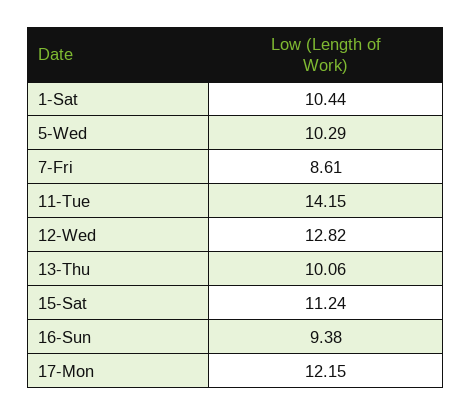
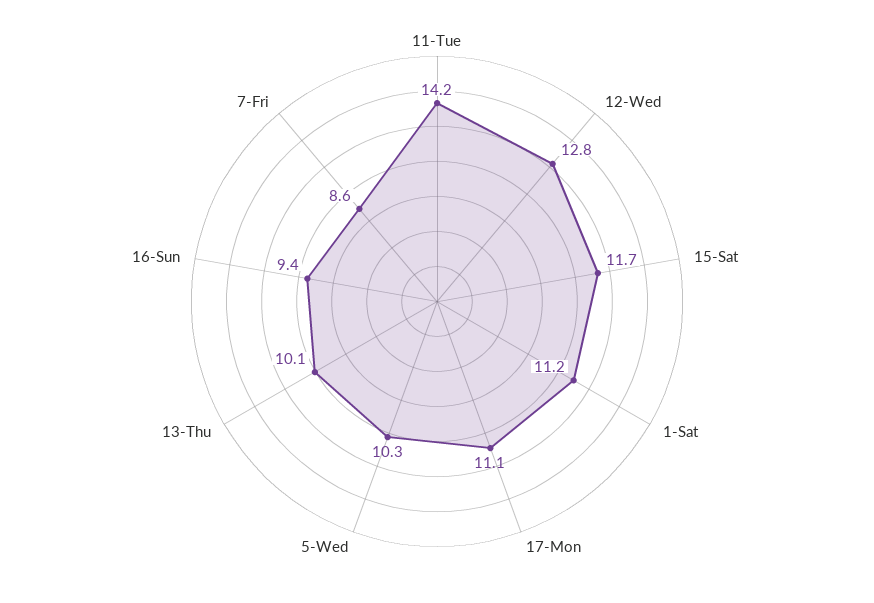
  {
-   "1-Sat": 10.44,
+   "1-Sat": 11.2,
    "5-Wed": 10.29,
    "7-Fri": 8.61,
    "11-Tue": 14.15,
    "12-Wed": 12.82,
    "13-Thu": 10.06,
-   "15-Sat": 11.24,
+   "15-Sat": 11.7,
    "16-Sun": 9.38,
-   "17-Mon": 12.15
+   "17-Mon": 11.1
  }

